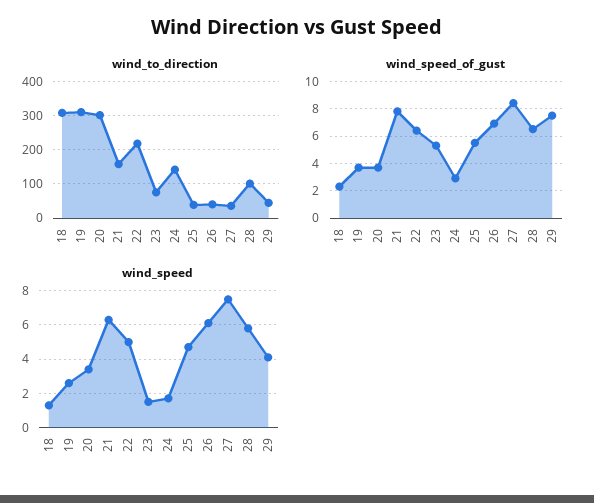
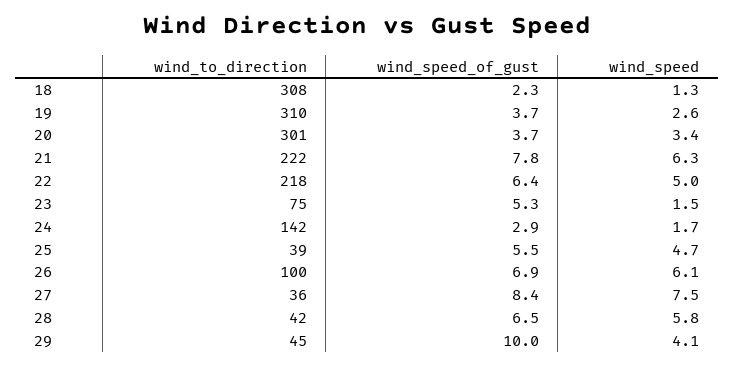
  {
    "wind_to_direction": {
      "18": 308,
      "19": 310,
      "20": 301,
-     "21": 160,
+     "21": 222,
      "22": 218,
      "23": 75,
      "24": 142,
      "25": 39,
-     "26": 40,
+     "26": 100,
      "27": 36,
-     "28": 100,
+     "28": 42,
      "29": 45
    },
    "wind_speed_of_gust": {
      "18": 2.3,
      "19": 3.7,
      "20": 3.7,
      "21": 7.8,
      "22": 6.4,
      "23": 5.3,
      "24": 2.9,
      "25": 5.5,
      "26": 6.9,
      "27": 8.4,
      "28": 6.5,
-     "29": 7.5
+     "29": 10
    },
    "wind_speed": {
      "18": 1.3,
      "19": 2.6,
      "20": 3.4,
      "21": 6.3,
      "22": 5,
      "23": 1.5,
      "24": 1.7,
      "25": 4.7,
      "26": 6.1,
      "27": 7.5,
      "28": 5.8,
      "29": 4.1
    }
  }

